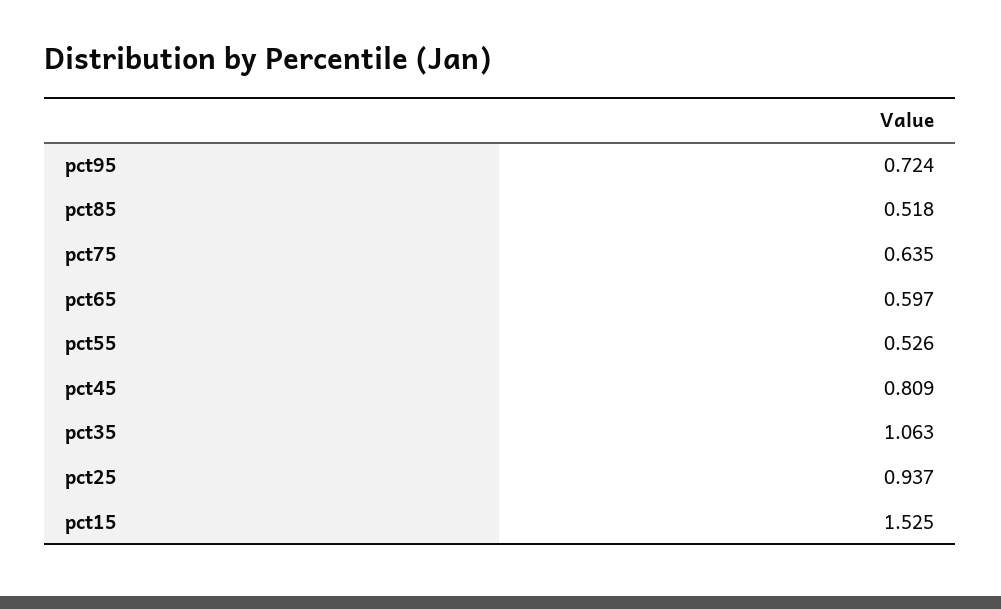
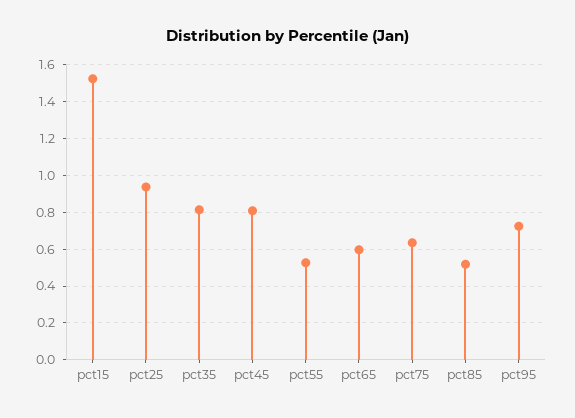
  {
    "pct95": 0.724,
    "pct85": 0.518,
    "pct75": 0.635,
    "pct65": 0.597,
    "pct55": 0.526,
    "pct45": 0.809,
-   "pct35": 1.063,
+   "pct35": 0.8,
    "pct25": 0.937,
    "pct15": 1.525
  }

